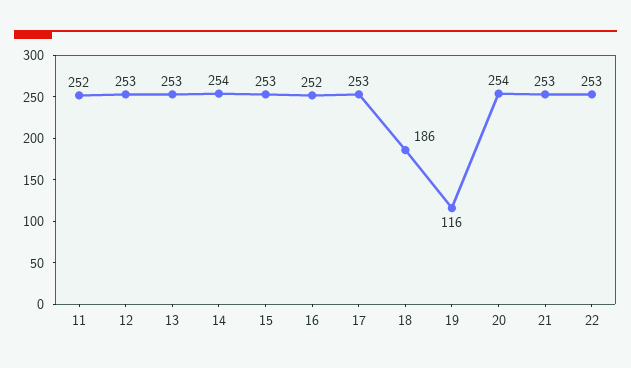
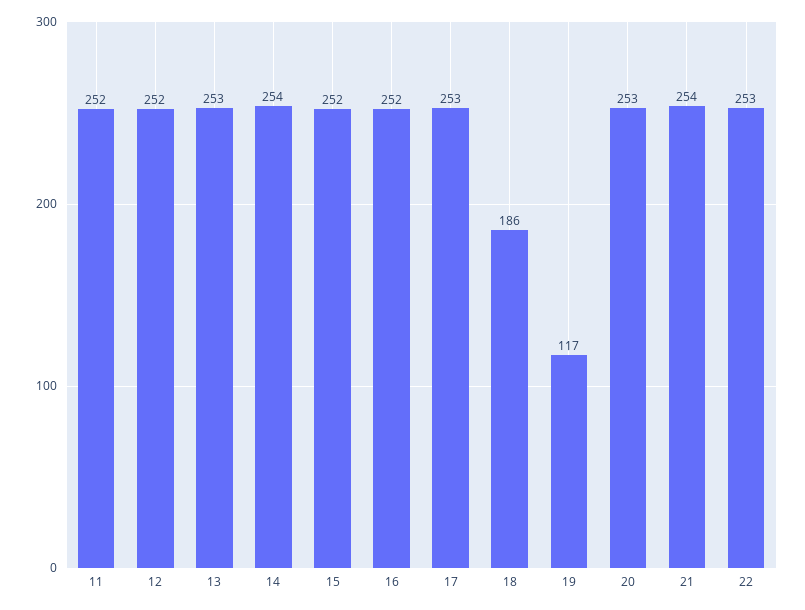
  {
    "11": 252,
-   "12": 253,
+   "12": 252,
    "13": 253,
    "14": 254,
-   "15": 253,
+   "15": 252,
    "16": 252,
    "17": 253,
    "18": 186,
-   "19": 116,
+   "19": 117,
-   "20": 254,
+   "20": 253,
-   "21": 253,
+   "21": 254,
    "22": 253
  }

